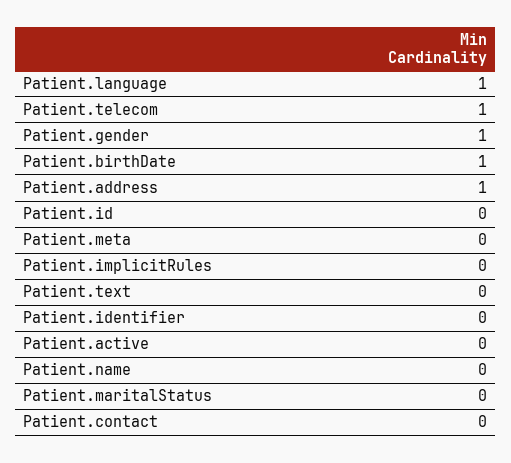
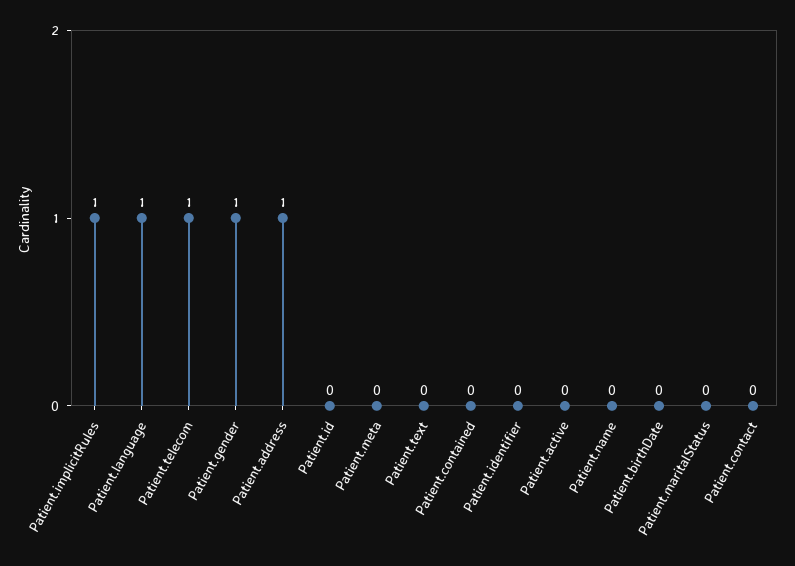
  {
    "Patient.language": 1,
    "Patient.telecom": 1,
    "Patient.gender": 1,
-   "Patient.birthDate": 1,
+   "Patient.birthDate": 0,
    "Patient.address": 1,
    "Patient.id": 0,
    "Patient.meta": 0,
-   "Patient.implicitRules": 0,
+   "Patient.implicitRules": 1,
    "Patient.text": 0,
    "Patient.identifier": 0,
    "Patient.active": 0,
    "Patient.name": 0,
    "Patient.maritalStatus": 0,
-   "Patient.contact": 0
+   "Patient.contact": 0,
+   "Patient.contained": 0
  }

